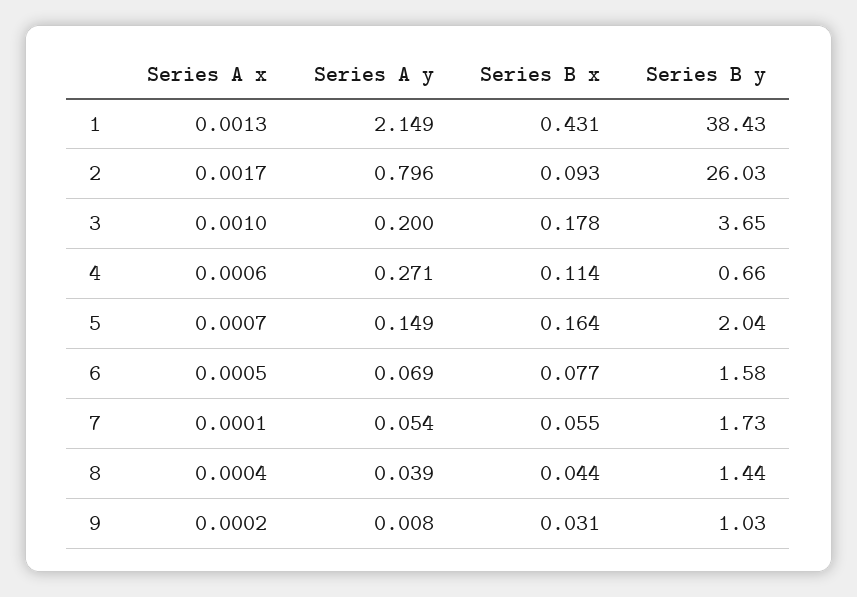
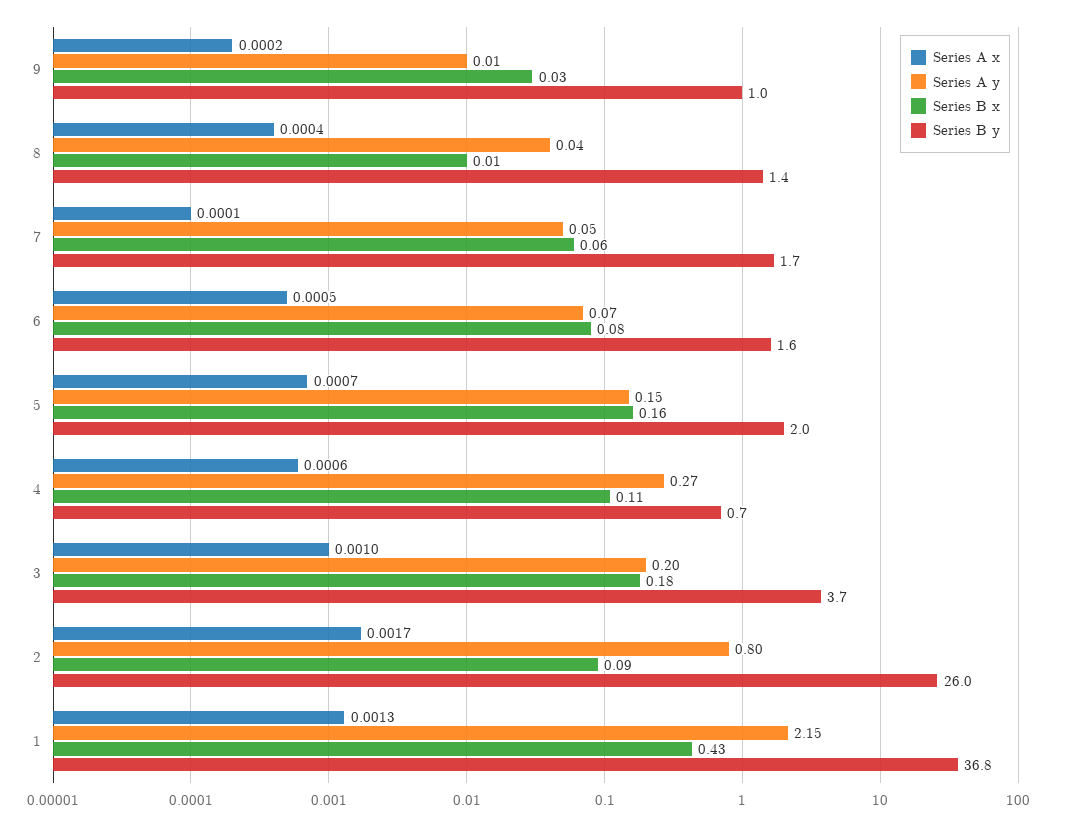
  {
    "Series A x": {
      "1": 0.0013,
      "2": 0.0017,
      "3": 0.001,
      "4": 0.0006,
      "5": 0.0007,
      "6": 0.0005,
      "7": 0.0001,
      "8": 0.0004,
      "9": 0.0002
    },
    "Series A y": {
      "1": 2.149,
      "2": 0.796,
      "3": 0.2,
      "4": 0.271,
      "5": 0.149,
      "6": 0.069,
      "7": 0.054,
      "8": 0.039,
      "9": 0.008
    },
    "Series B x": {
      "1": 0.431,
      "2": 0.093,
      "3": 0.178,
      "4": 0.114,
      "5": 0.164,
      "6": 0.077,
      "7": 0.055,
-     "8": 0.044,
+     "8": 0.01,
      "9": 0.031
    },
    "Series B y": {
-     "1": 38.43,
+     "1": 36.8,
      "2": 26.03,
      "3": 3.65,
      "4": 0.66,
      "5": 2.04,
      "6": 1.58,
      "7": 1.73,
      "8": 1.44,
      "9": 1.03
    }
  }

